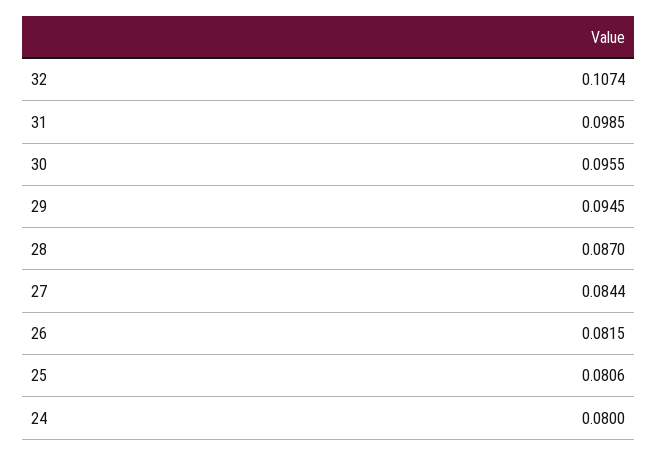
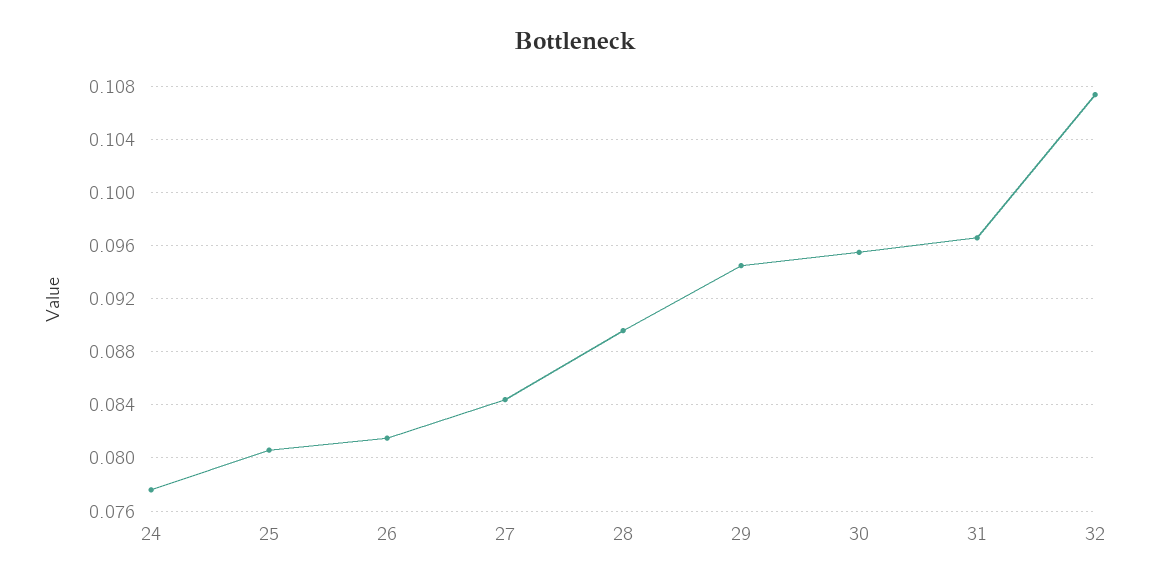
  {
    "32": 0.1074,
-   "31": 0.0985,
+   "31": 0.0965,
    "30": 0.0955,
    "29": 0.0945,
-   "28": 0.087,
+   "28": 0.0895,
    "27": 0.0844,
    "26": 0.0815,
    "25": 0.0806,
-   "24": 0.08
+   "24": 0.0775
  }

